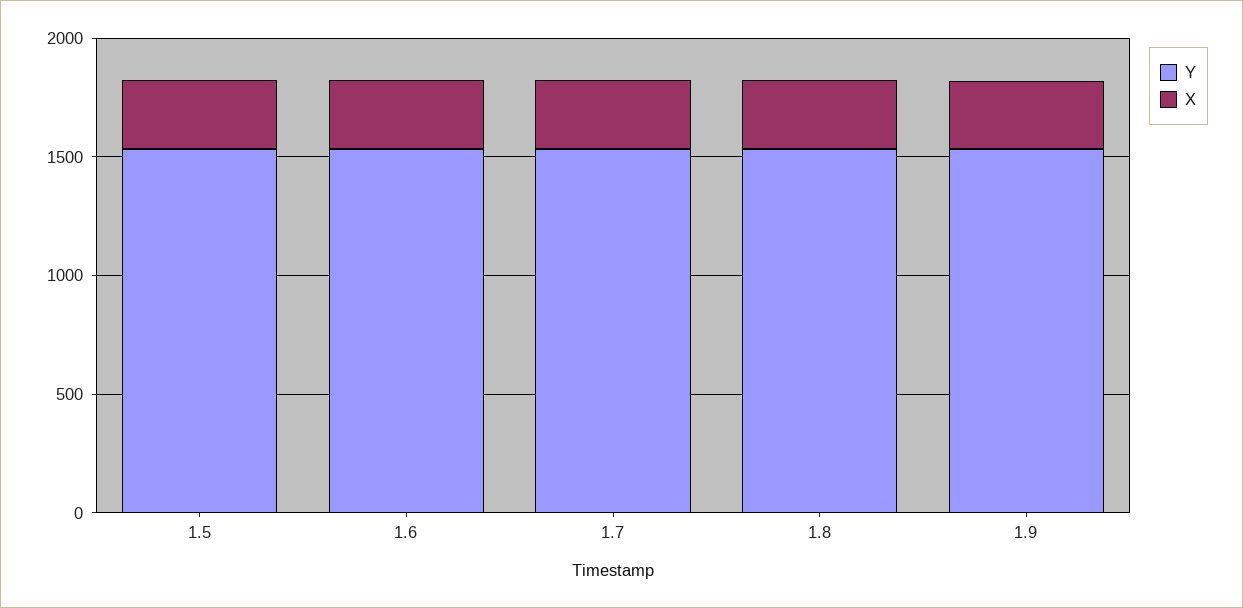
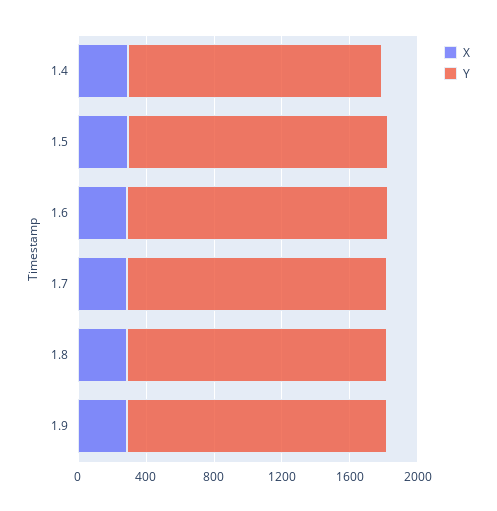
  {
    "Y": {
      "1.5": 1500,
      "1.6": 1500,
      "1.7": 1500,
      "1.8": 1500,
-     "1.9": 1500
+     "1.9": 1500,
+     "1.4": 1500
    },
    "X": {
      "1.5": 300,
      "1.6": 300,
      "1.7": 300,
      "1.8": 300,
-     "1.9": 300
+     "1.9": 300,
+     "1.4": 300
    }
  }

